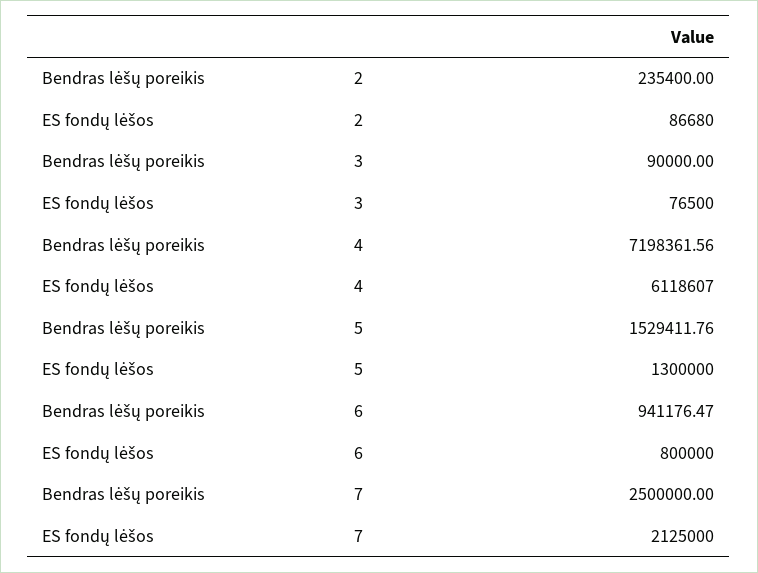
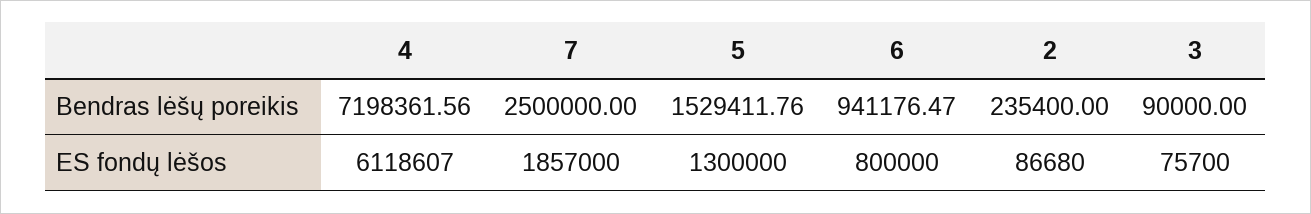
  {
    "Bendras lėšų poreikis": {
      "2": 235400,
      "3": 90000,
      "4": 7198361.56,
      "5": 1529411.76,
      "6": 941176.47,
      "7": 2500000
    },
    "ES fondų lėšos": {
      "2": 86680,
-     "3": 76500,
+     "3": 75700,
      "4": 6118607,
      "5": 1300000,
      "6": 800000,
-     "7": 2125000
+     "7": 1857000
    }
  }

